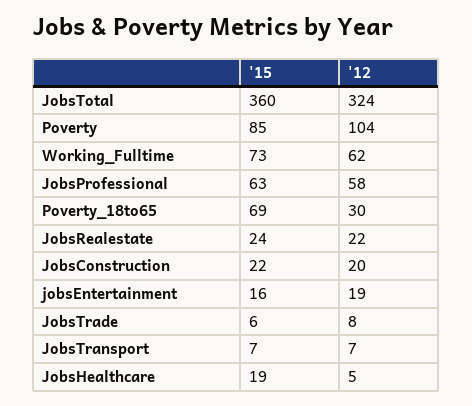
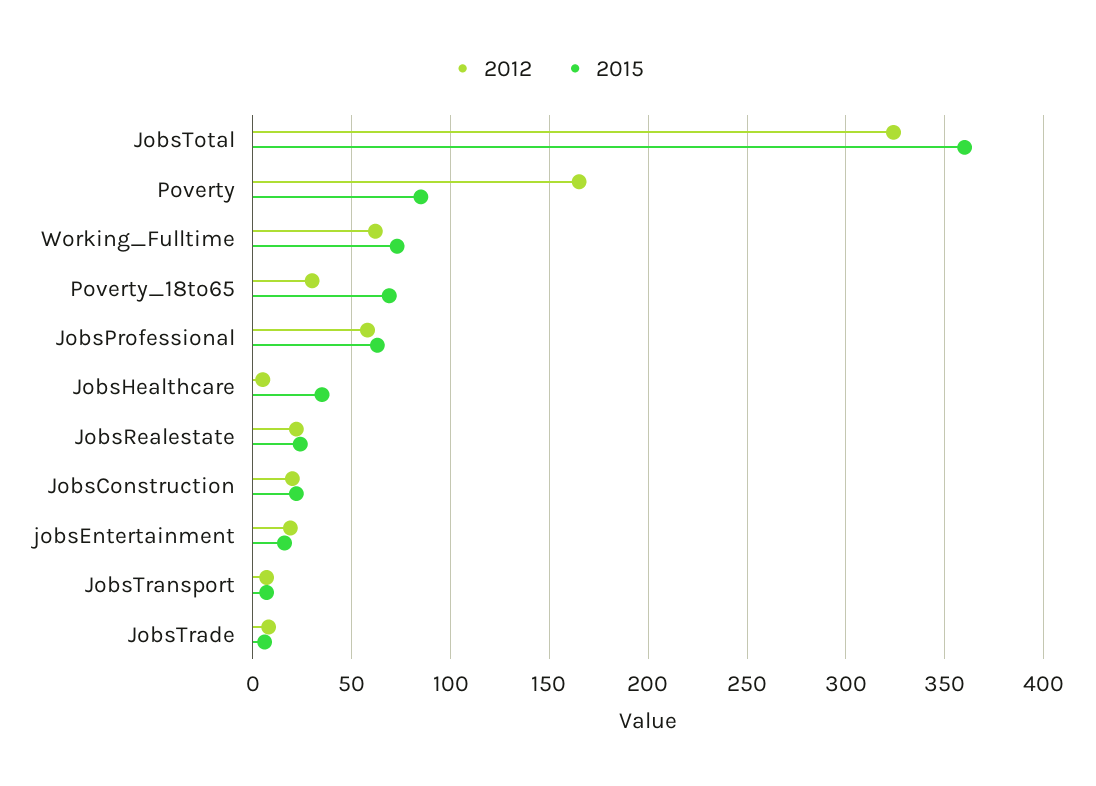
  {
    "'15": {
      "JobsTotal": 360,
      "Poverty": 85,
      "Working_Fulltime": 73,
      "JobsProfessional": 63,
      "Poverty_18to65": 69,
      "JobsRealestate": 24,
      "JobsConstruction": 22,
      "jobsEntertainment": 16,
      "JobsTrade": 6,
      "JobsTransport": 7,
-     "JobsHealthcare": 19
+     "JobsHealthcare": 35
    },
    "'12": {
      "JobsTotal": 324,
-     "Poverty": 104,
+     "Poverty": 165,
      "Working_Fulltime": 62,
      "JobsProfessional": 58,
      "Poverty_18to65": 30,
      "JobsRealestate": 22,
      "JobsConstruction": 20,
      "jobsEntertainment": 19,
      "JobsTrade": 8,
      "JobsTransport": 7,
      "JobsHealthcare": 5
    }
  }

